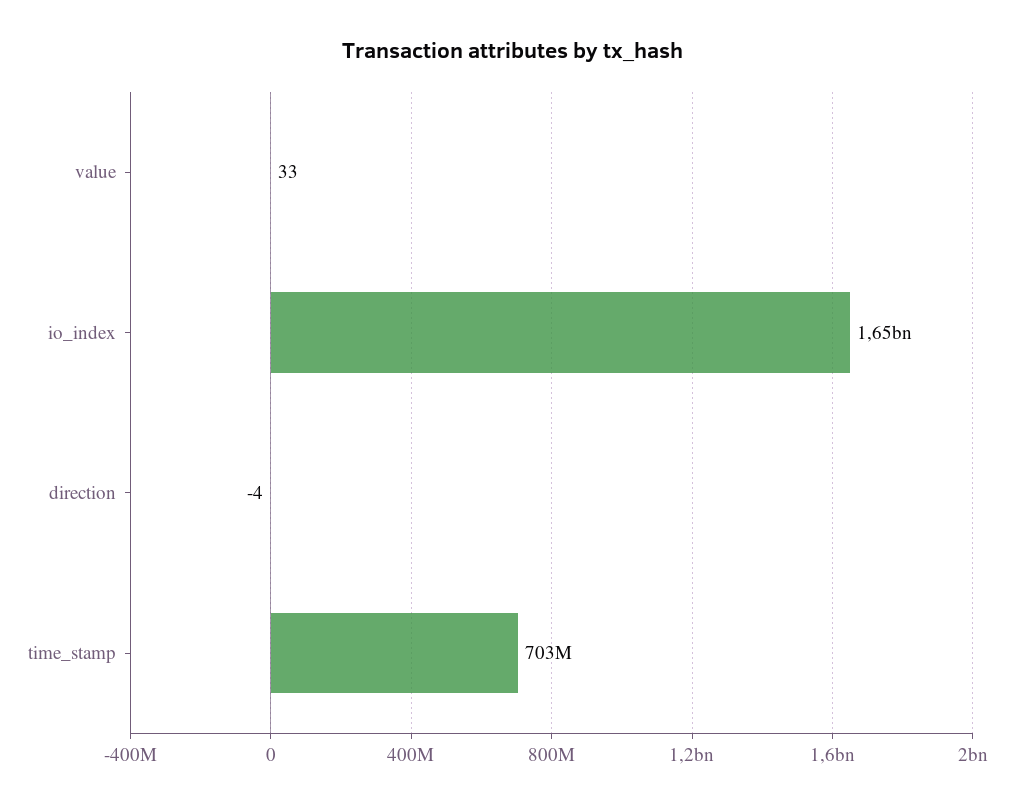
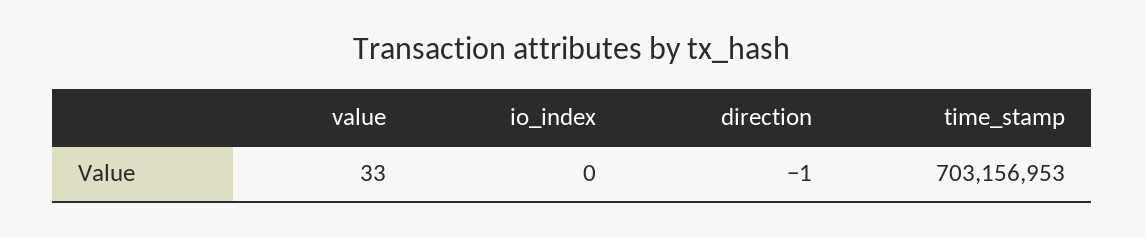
  {
    "value": 33,
-   "io_index": 1650000000,
+   "io_index": 0,
-   "direction": -4,
+   "direction": -1,
    "time_stamp": 703156953
  }

